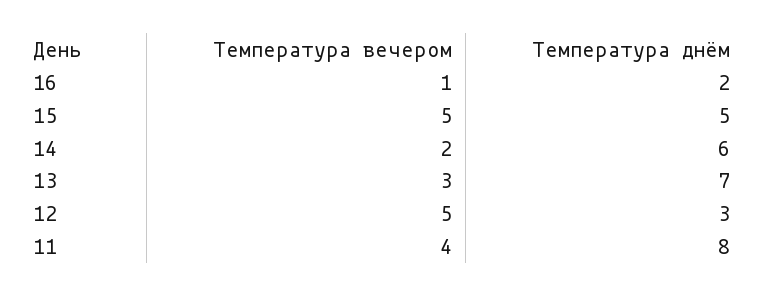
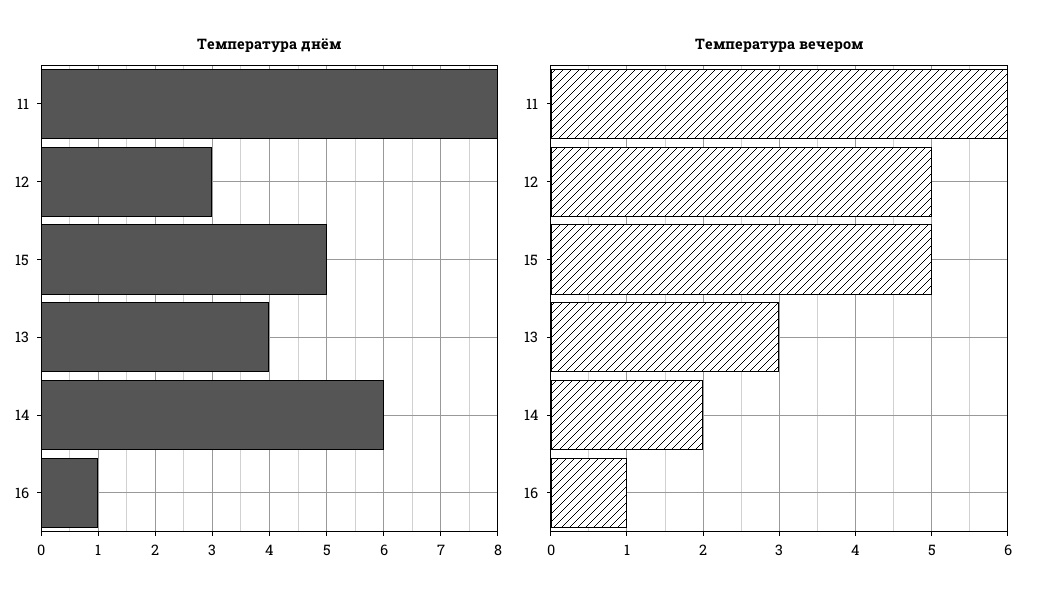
  {
    "Температура вечером": {
      "16": 1,
      "15": 5,
      "14": 2,
      "13": 3,
      "12": 5,
-     "11": 4
+     "11": 6
    },
    "Температура днём": {
-     "16": 2,
+     "16": 1,
      "15": 5,
      "14": 6,
-     "13": 7,
+     "13": 4,
      "12": 3,
      "11": 8
    }
  }

